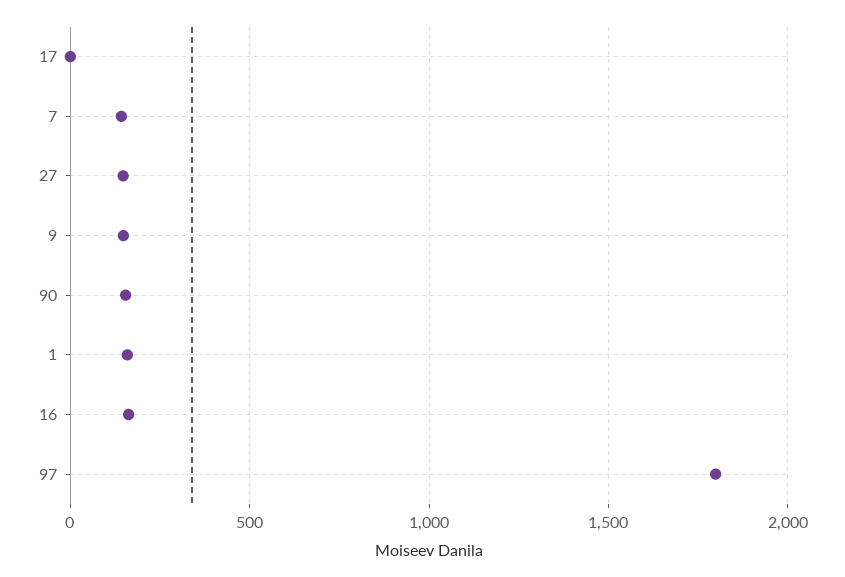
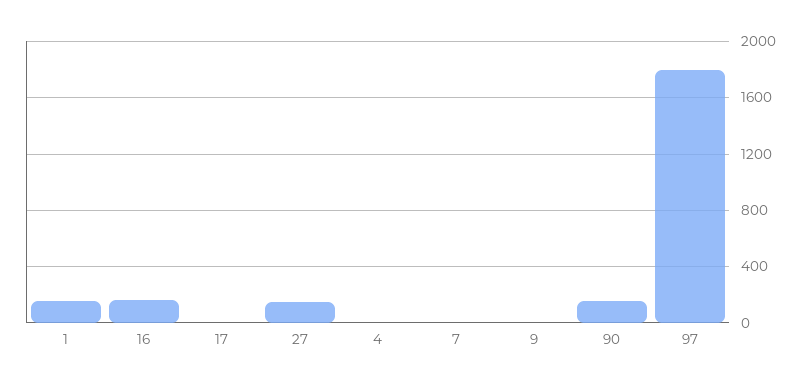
  {
    "17": 0,
-   "7": 150,
+   "7": 0,
    "27": 150,
-   "9": 150,
+   "9": 0,
    "90": 150,
    "1": 150,
    "16": 150,
-   "97": 1800
+   "97": 1800,
+   "4": 0
  }

